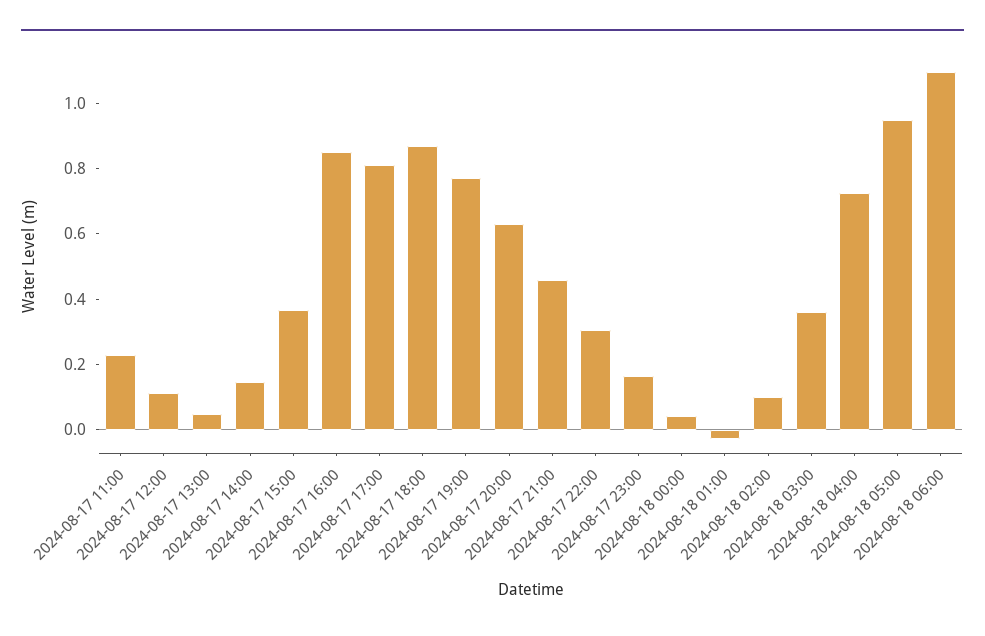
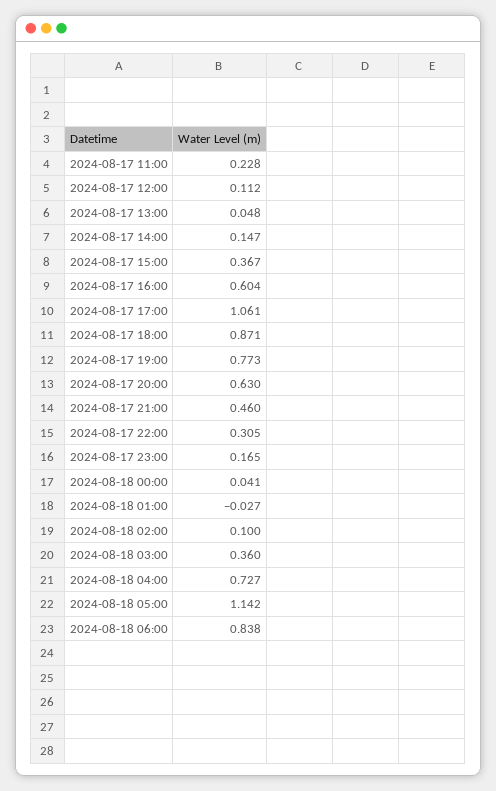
  {
    "2024-08-17 11:00": 0.228,
    "2024-08-17 12:00": 0.112,
    "2024-08-17 13:00": 0.048,
    "2024-08-17 14:00": 0.147,
    "2024-08-17 15:00": 0.367,
-   "2024-08-17 16:00": 0.85,
+   "2024-08-17 16:00": 0.604,
-   "2024-08-17 17:00": 0.8,
+   "2024-08-17 17:00": 1.061,
    "2024-08-17 18:00": 0.871,
    "2024-08-17 19:00": 0.773,
    "2024-08-17 20:00": 0.63,
    "2024-08-17 21:00": 0.46,
    "2024-08-17 22:00": 0.305,
    "2024-08-17 23:00": 0.165,
    "2024-08-18 00:00": 0.041,
    "2024-08-18 01:00": -0.027,
    "2024-08-18 02:00": 0.1,
    "2024-08-18 03:00": 0.36,
    "2024-08-18 04:00": 0.727,
-   "2024-08-18 05:00": 0.95,
+   "2024-08-18 05:00": 1.142,
-   "2024-08-18 06:00": 1.1
+   "2024-08-18 06:00": 0.838
  }

